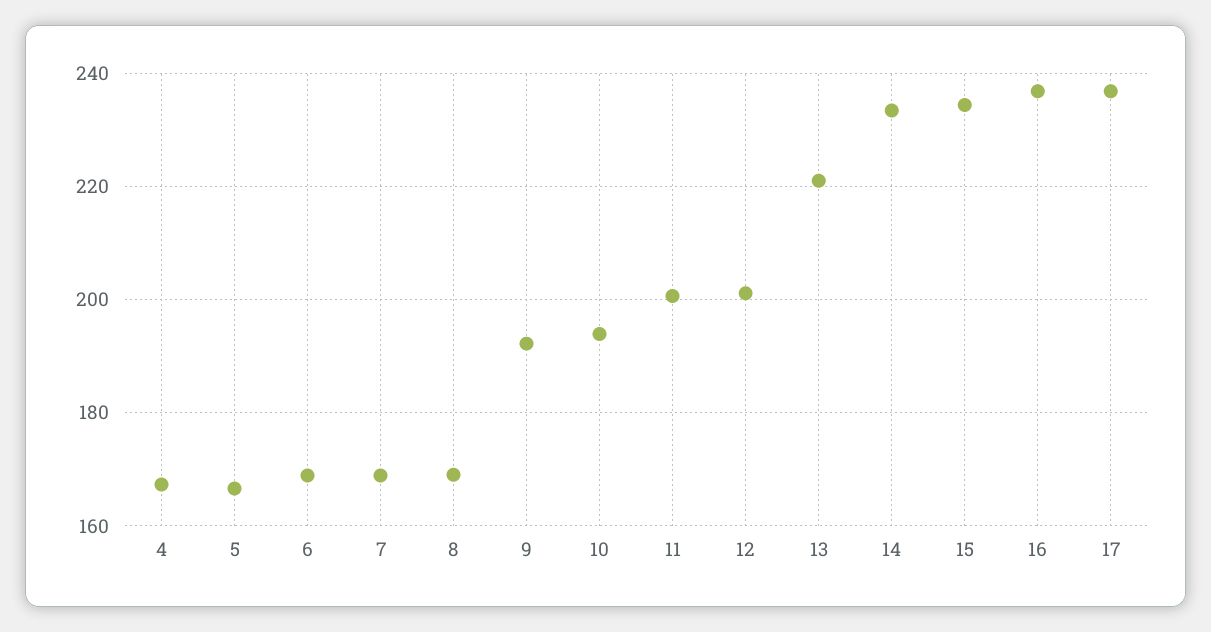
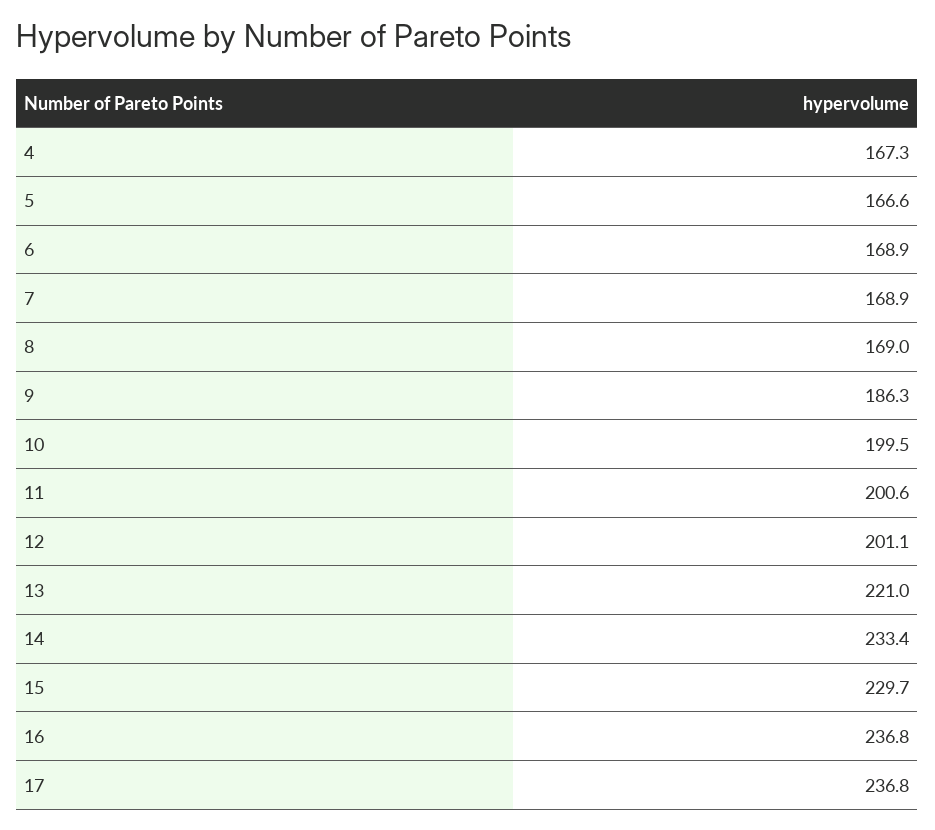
  {
    "4": 167.3,
    "5": 166.6,
    "6": 168.9,
    "7": 168.9,
    "8": 169,
-   "9": 192,
+   "9": 186.3,
-   "10": 194,
+   "10": 199.5,
    "11": 200.6,
    "12": 201.1,
    "13": 221,
    "14": 233.4,
-   "15": 234,
+   "15": 229.7,
    "16": 236.8,
    "17": 236.8
  }

